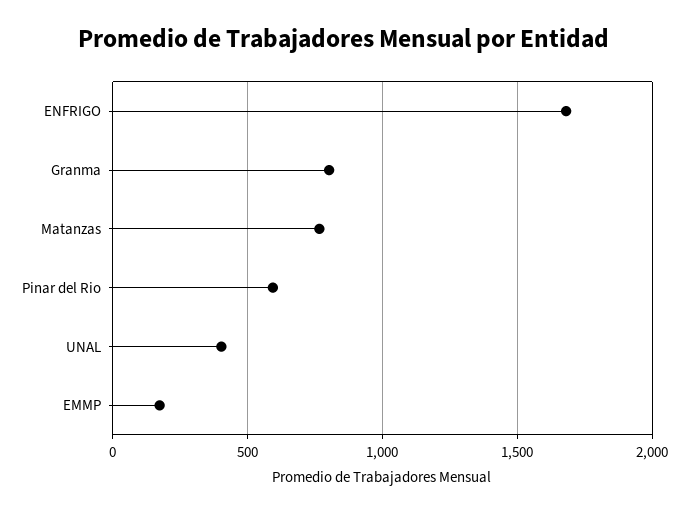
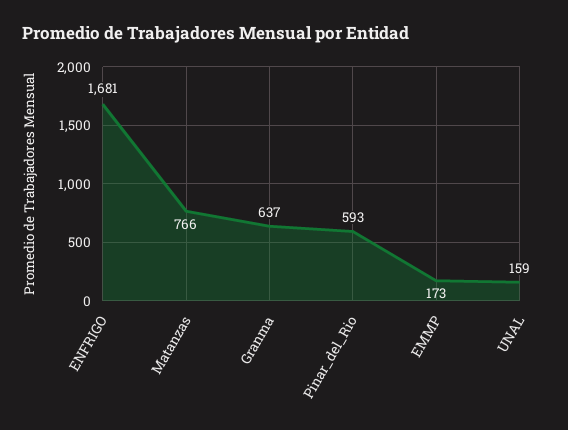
  {
    "ENFRIGO": 1681,
-   "Granma": 800,
+   "Granma": 637,
    "Matanzas": 766,
    "Pinar del Rio": 593,
-   "UNAL": 400,
+   "UNAL": 159,
    "EMMP": 173
  }

